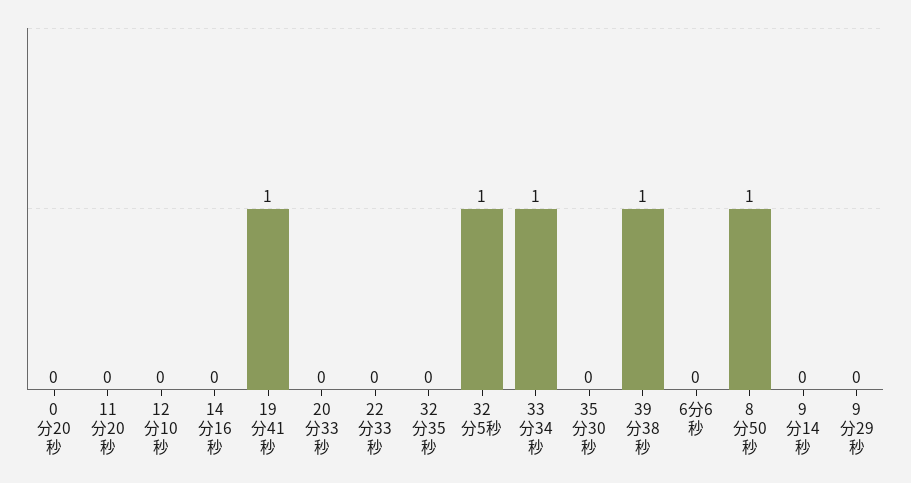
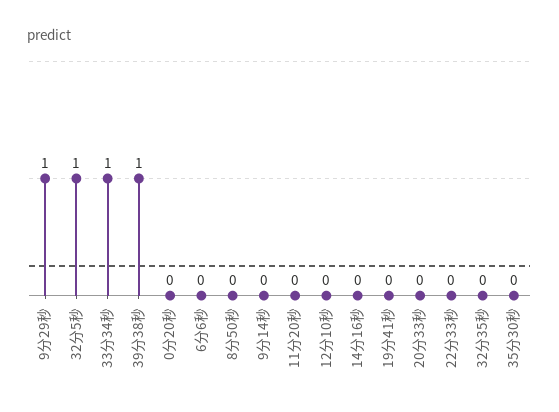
  {
    "0分20秒": 0,
    "11分20秒": 0,
    "12分10秒": 0,
    "14分16秒": 0,
-   "19分41秒": 1,
+   "19分41秒": 0,
    "20分33秒": 0,
    "22分33秒": 0,
    "32分35秒": 0,
    "32分5秒": 1,
    "33分34秒": 1,
    "35分30秒": 0,
    "39分38秒": 1,
    "6分6秒": 0,
-   "8分50秒": 1,
+   "8分50秒": 0,
    "9分14秒": 0,
-   "9分29秒": 0
+   "9分29秒": 1
  }

